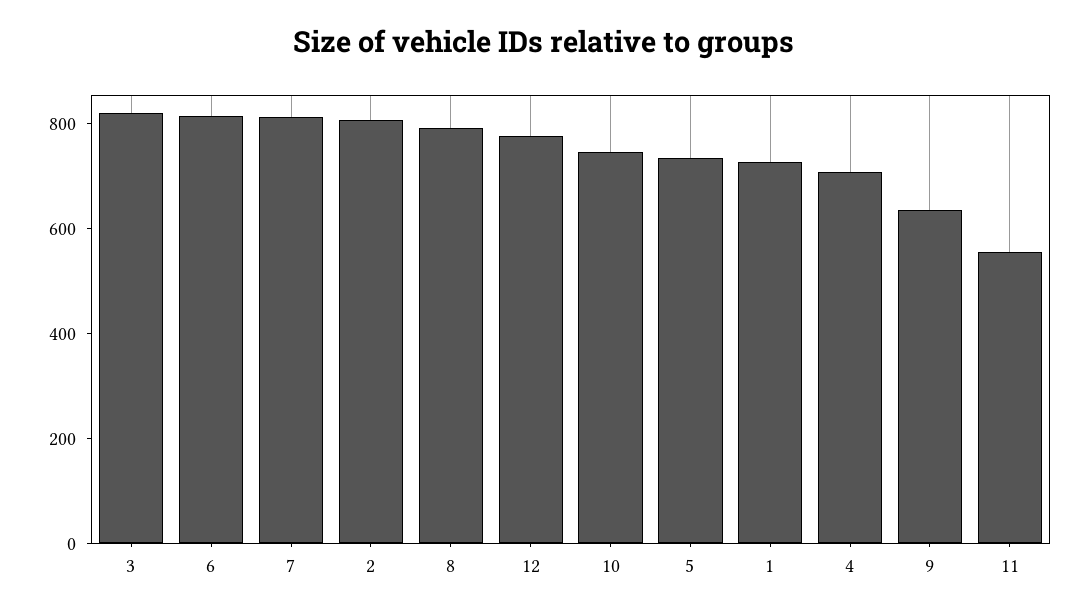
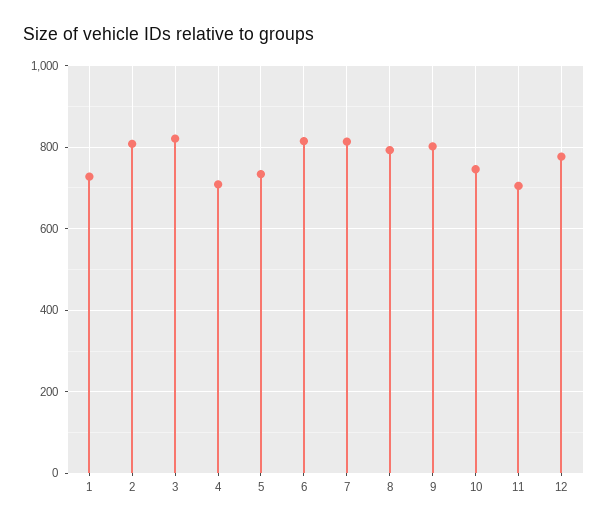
  {
    "3": 820,
    "6": 820,
    "7": 820,
    "2": 800,
    "8": 800,
    "12": 780,
    "10": 740,
    "5": 740,
    "1": 720,
    "4": 700,
-   "9": 650,
+   "9": 800,
-   "11": 550
+   "11": 700
  }

